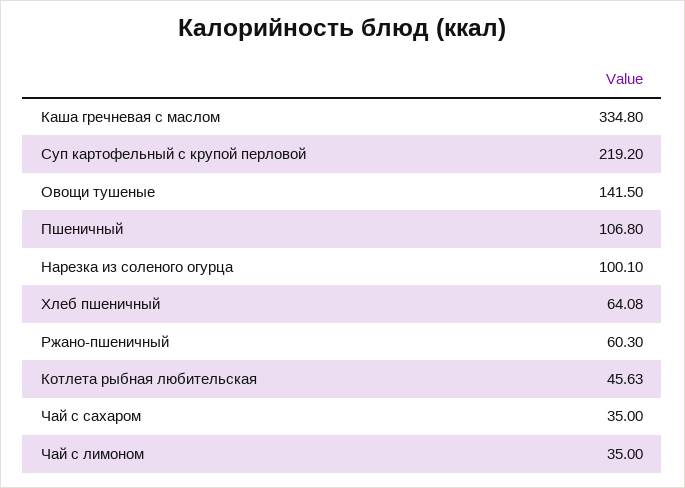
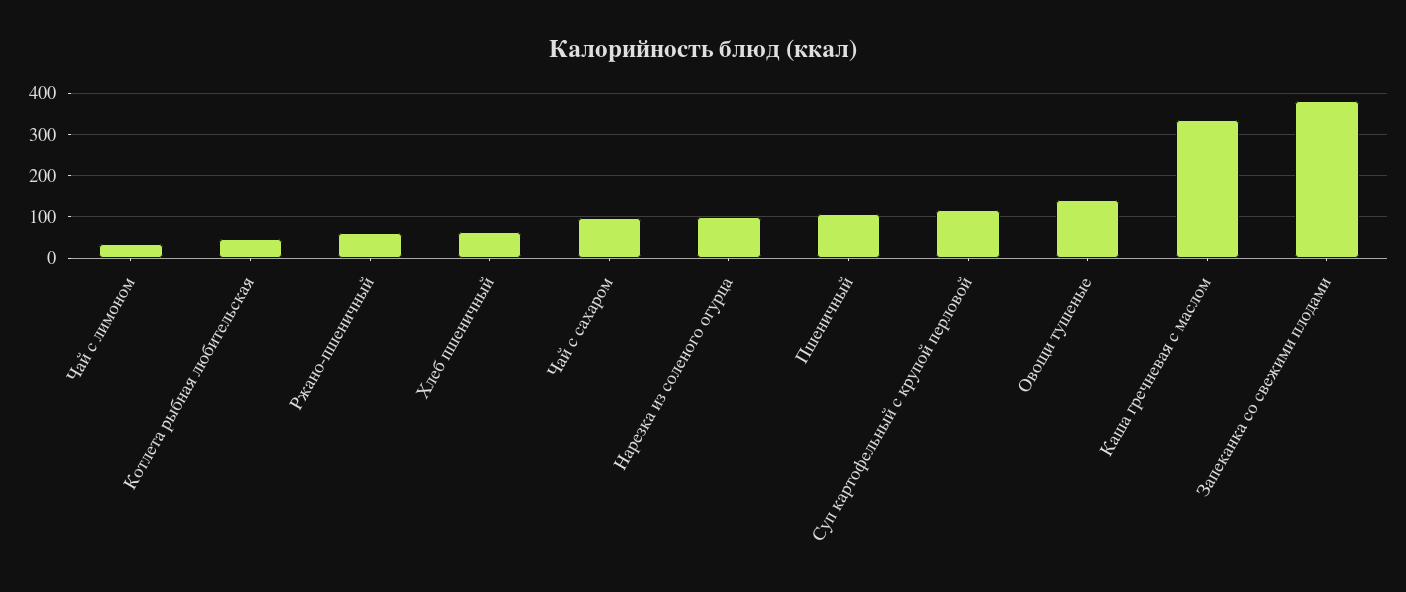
  {
    "Каша гречневая с маслом": 334.8,
-   "Суп картофельный с крупой перловой": 219.2,
+   "Суп картофельный с крупой перловой": 120,
    "Овощи тушеные": 141.5,
    "Пшеничный": 106.8,
    "Нарезка из соленого огурца": 100.1,
    "Хлеб пшеничный": 64.08,
    "Ржано-пшеничный": 60.3,
    "Котлета рыбная любительская": 45.63,
-   "Чай с сахаром": 35,
+   "Чай с сахаром": 100,
-   "Чай с лимоном": 35
+   "Чай с лимоном": 35,
+   "Запеканка со свежими плодами": 380
  }

